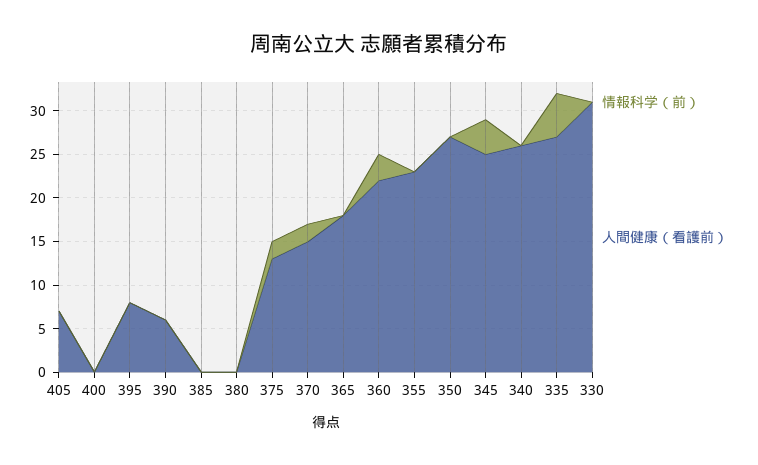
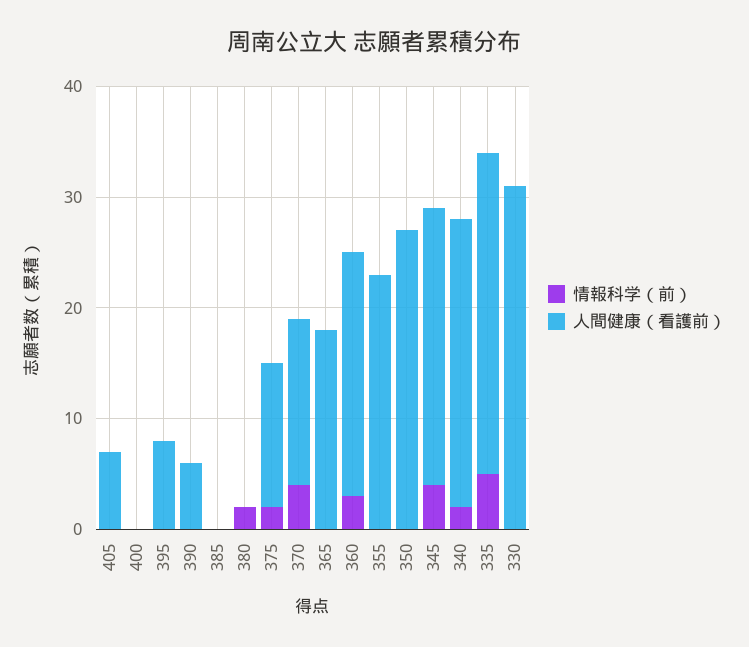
  {
    "情報科学（前）": {
      "405": 0,
      "400": 0,
      "395": 0,
      "390": 0,
      "385": 0,
-     "380": 0,
+     "380": 2,
      "375": 2,
-     "370": 2,
+     "370": 4,
      "365": 0,
      "360": 3,
      "355": 0,
      "350": 0,
      "345": 4,
-     "340": 0,
+     "340": 2,
      "335": 5,
      "330": 0
    },
    "人間健康（看護前）": {
      "405": 7,
      "400": 0,
      "395": 8,
      "390": 6,
      "385": 0,
      "380": 0,
      "375": 13,
      "370": 15,
      "365": 18,
      "360": 22,
      "355": 23,
      "350": 27,
      "345": 25,
      "340": 26,
-     "335": 27,
+     "335": 29,
      "330": 31
    }
  }

